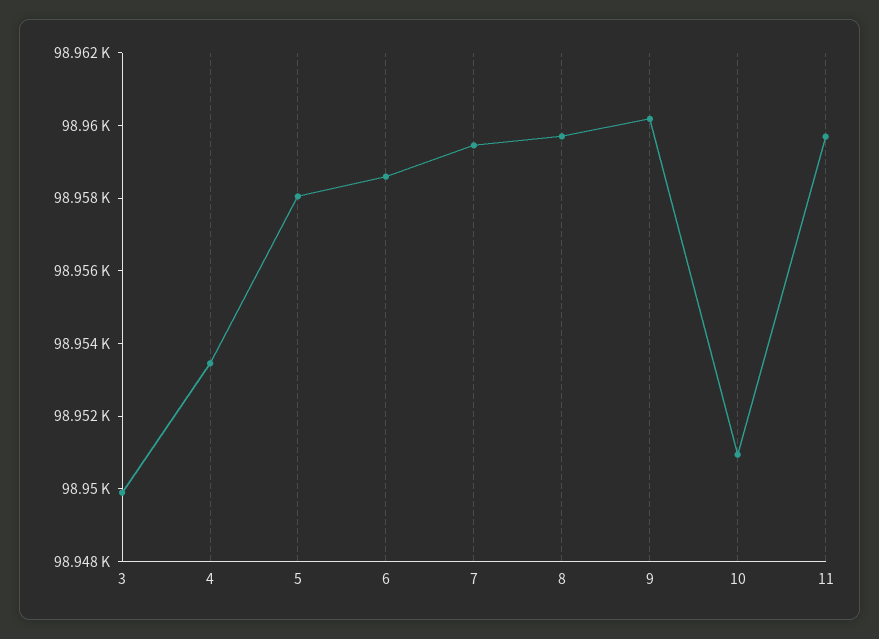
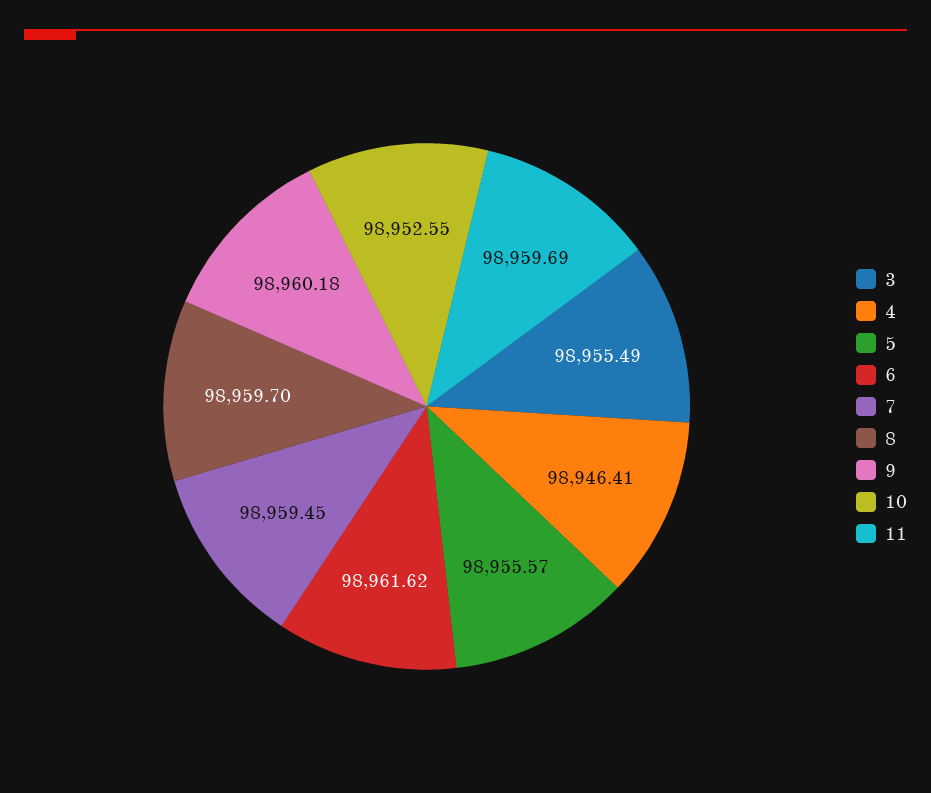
  {
-   "3": 98950,
+   "3": 98955.49,
-   "4": 98953.5,
+   "4": 98946.41,
-   "5": 98958,
+   "5": 98955.57,
-   "6": 98958.5,
+   "6": 98961.62,
    "7": 98959.45,
    "8": 98959.7,
    "9": 98960.18,
-   "10": 98951,
+   "10": 98952.55,
    "11": 98959.69
  }

